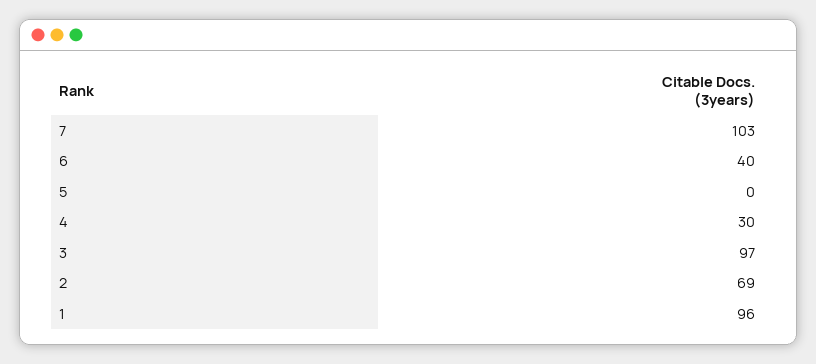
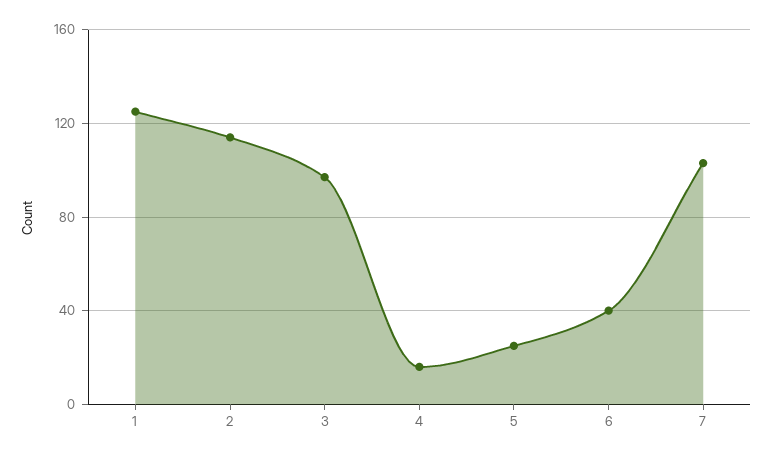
  {
    "7": 103,
    "6": 40,
-   "5": 0,
+   "5": 25,
-   "4": 30,
+   "4": 15,
    "3": 97,
-   "2": 69,
+   "2": 115,
-   "1": 96
+   "1": 125
  }

